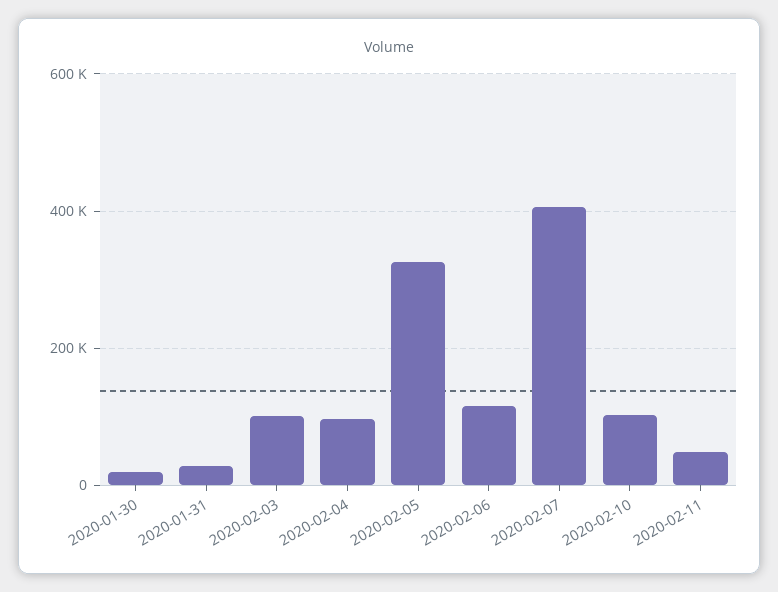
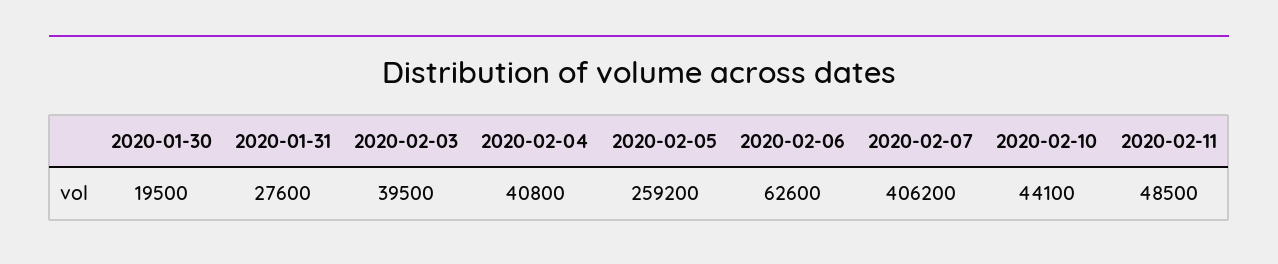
  {
    "2020-01-30": 19500,
    "2020-01-31": 27600,
-   "2020-02-03": 100000,
+   "2020-02-03": 39500,
-   "2020-02-04": 100000,
+   "2020-02-04": 40800,
-   "2020-02-05": 320000,
+   "2020-02-05": 259200,
-   "2020-02-06": 120000,
+   "2020-02-06": 62600,
    "2020-02-07": 406200,
-   "2020-02-10": 100000,
+   "2020-02-10": 44100,
    "2020-02-11": 48500
  }

